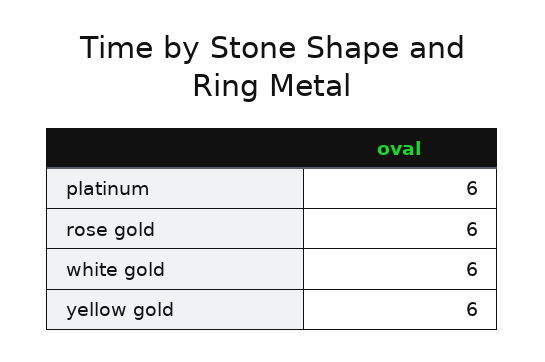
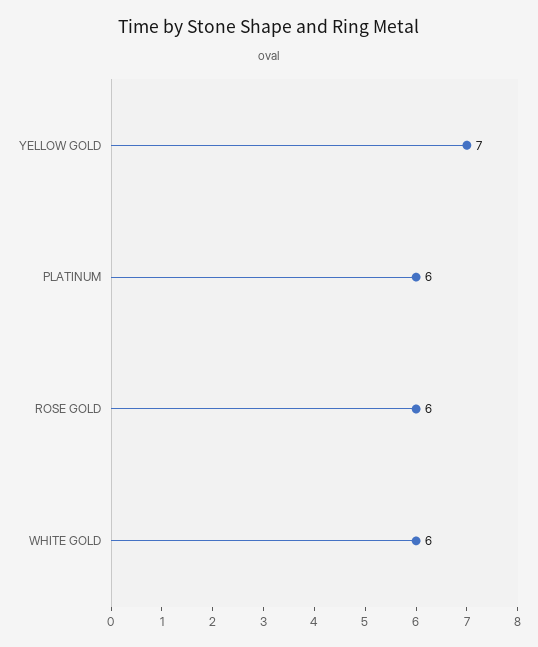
  {
    "platinum": 6,
    "rose gold": 6,
    "white gold": 6,
-   "yellow gold": 6
+   "yellow gold": 7
  }

